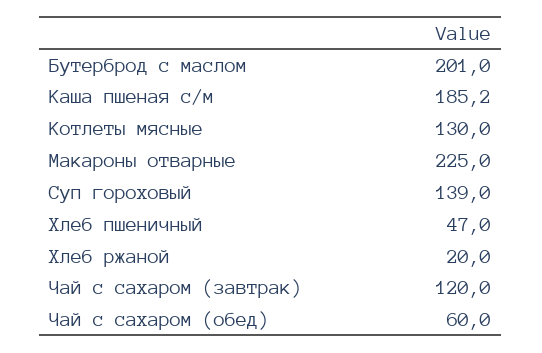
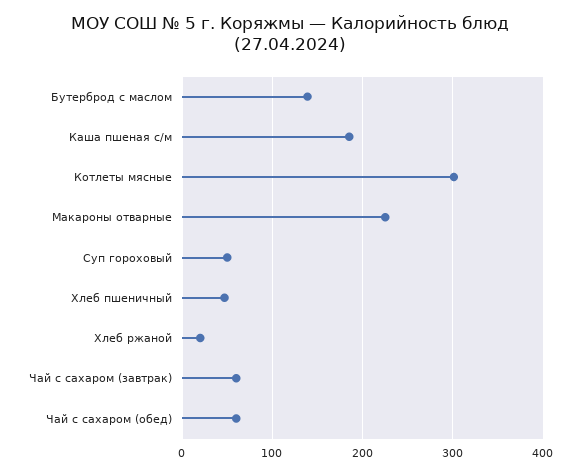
  {
-   "Бутерброд с маслом": 201,
+   "Бутерброд с маслом": 140,
    "Каша пшеная с/м": 185.2,
-   "Котлеты мясные": 130,
+   "Котлеты мясные": 300,
    "Макароны отварные": 225,
-   "Суп гороховый": 139,
+   "Суп гороховый": 50,
    "Хлеб пшеничный": 47,
    "Хлеб ржаной": 20,
-   "Чай с сахаром (завтрак)": 120,
+   "Чай с сахаром (завтрак)": 60,
    "Чай с сахаром (обед)": 60
  }

